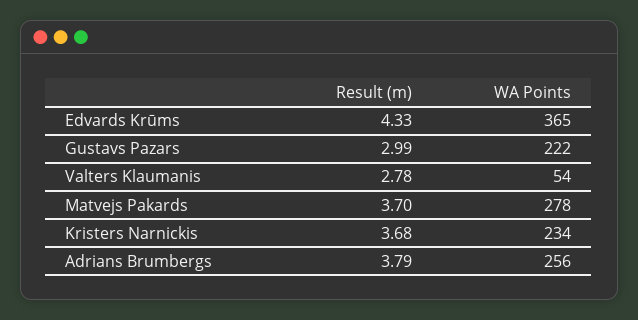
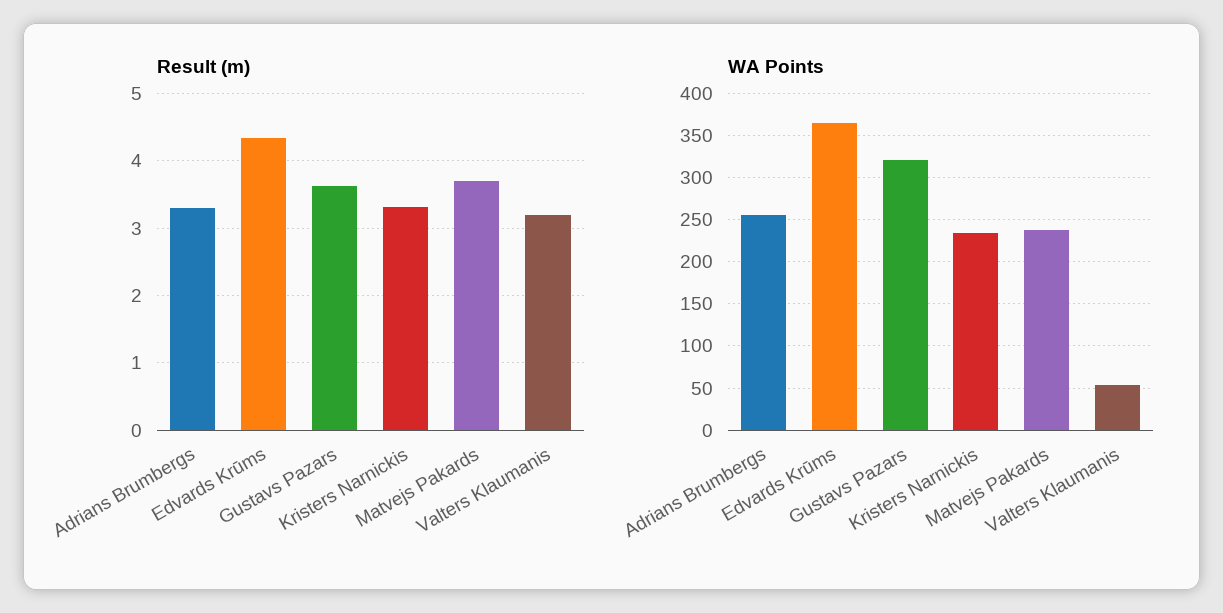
  {
    "Result (m)": {
      "Edvards Krūms": 4.33,
-     "Gustavs Pazars": 2.99,
+     "Gustavs Pazars": 3.6,
-     "Valters Klaumanis": 2.78,
+     "Valters Klaumanis": 3.2,
      "Matvejs Pakards": 3.7,
-     "Kristers Narnickis": 3.68,
+     "Kristers Narnickis": 3.3,
-     "Adrians Brumbergs": 3.79
+     "Adrians Brumbergs": 3.3
    },
    "WA Points": {
      "Edvards Krūms": 365,
-     "Gustavs Pazars": 222,
+     "Gustavs Pazars": 320,
      "Valters Klaumanis": 54,
-     "Matvejs Pakards": 278,
+     "Matvejs Pakards": 240,
      "Kristers Narnickis": 234,
      "Adrians Brumbergs": 256
    }
  }

